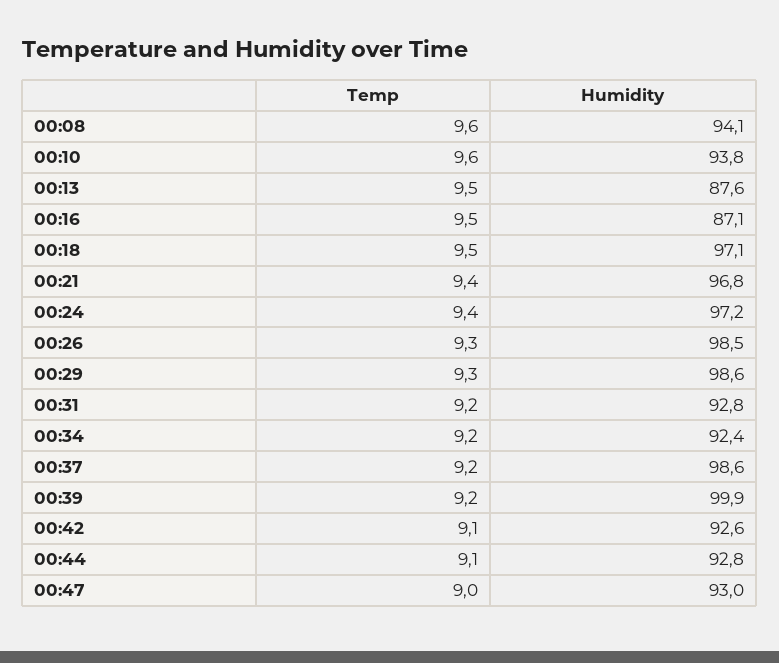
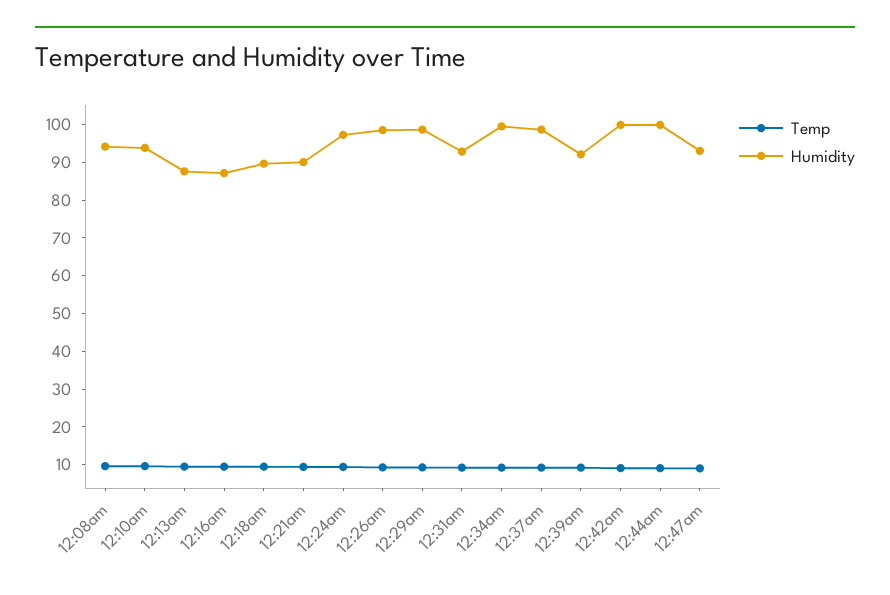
  {
    "Temp": {
      "00:08": 9.6,
      "00:10": 9.6,
      "00:13": 9.5,
      "00:16": 9.5,
      "00:18": 9.5,
      "00:21": 9.4,
      "00:24": 9.4,
      "00:26": 9.3,
      "00:29": 9.3,
      "00:31": 9.2,
      "00:34": 9.2,
      "00:37": 9.2,
      "00:39": 9.2,
      "00:42": 9.1,
      "00:44": 9.1,
      "00:47": 9
    },
    "Humidity": {
      "00:08": 94.1,
      "00:10": 93.8,
      "00:13": 87.6,
      "00:16": 87.1,
-     "00:18": 97.1,
+     "00:18": 90,
-     "00:21": 96.8,
+     "00:21": 90,
      "00:24": 97.2,
      "00:26": 98.5,
      "00:29": 98.6,
      "00:31": 92.8,
-     "00:34": 92.4,
+     "00:34": 100,
      "00:37": 98.6,
-     "00:39": 99.9,
+     "00:39": 92.5,
-     "00:42": 92.6,
+     "00:42": 100,
-     "00:44": 92.8,
+     "00:44": 100,
      "00:47": 93
    }
  }

